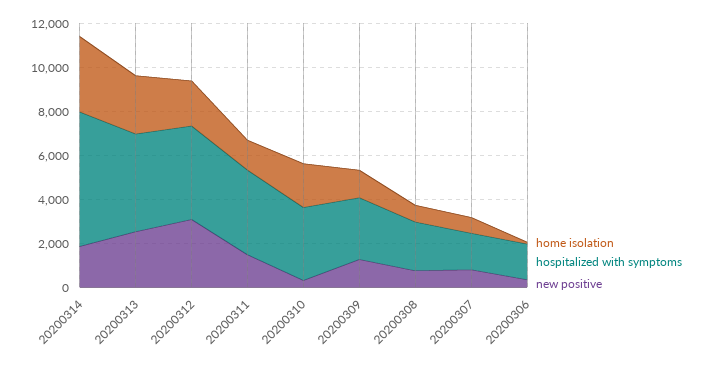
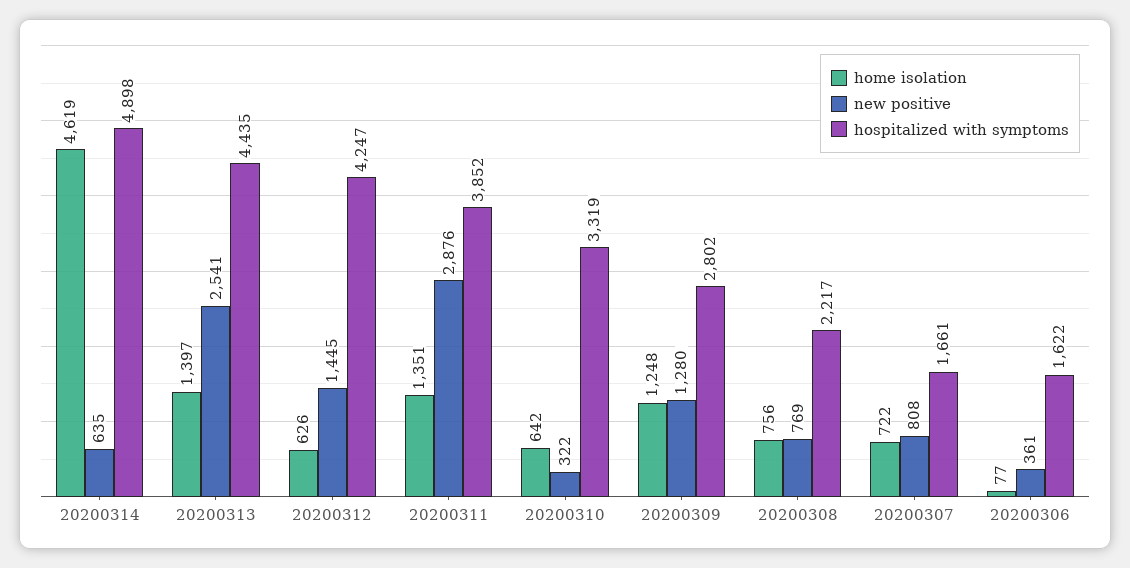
  {
    "home isolation": {
-     "20200314": 3500,
+     "20200314": 4619,
-     "20200313": 2500,
+     "20200313": 1397,
-     "20200312": 2000,
+     "20200312": 626,
      "20200311": 1351,
-     "20200310": 2000,
+     "20200310": 642,
      "20200309": 1248,
      "20200308": 756,
      "20200307": 722,
      "20200306": 77
    },
    "hospitalized with symptoms": {
-     "20200314": 6000,
+     "20200314": 4898,
      "20200313": 4435,
      "20200312": 4247,
      "20200311": 3852,
      "20200310": 3319,
      "20200309": 2802,
      "20200308": 2217,
      "20200307": 1661,
      "20200306": 1622
    },
    "new positive": {
-     "20200314": 2000,
+     "20200314": 635,
      "20200313": 2541,
-     "20200312": 3000,
+     "20200312": 1445,
-     "20200311": 1500,
+     "20200311": 2876,
      "20200310": 322,
      "20200309": 1280,
      "20200308": 769,
      "20200307": 808,
      "20200306": 361
    }
  }

